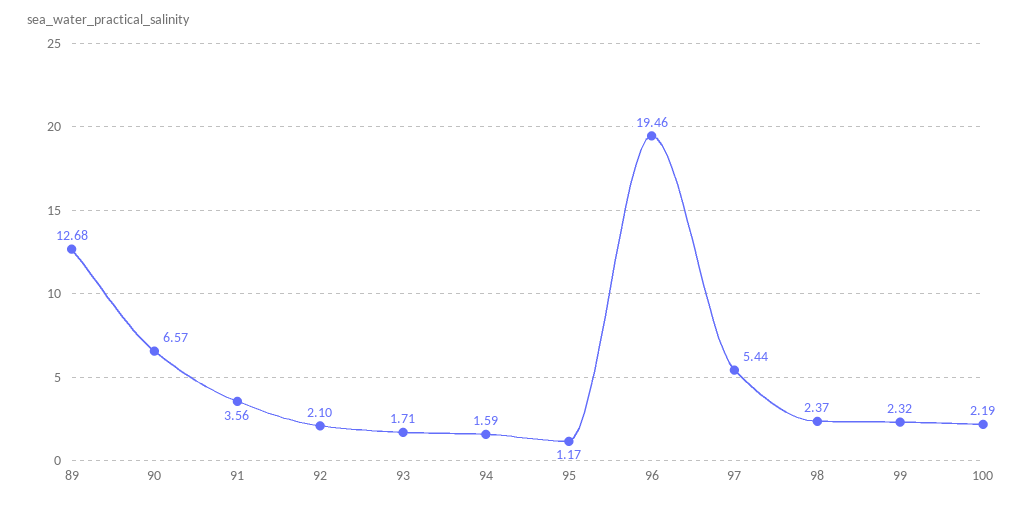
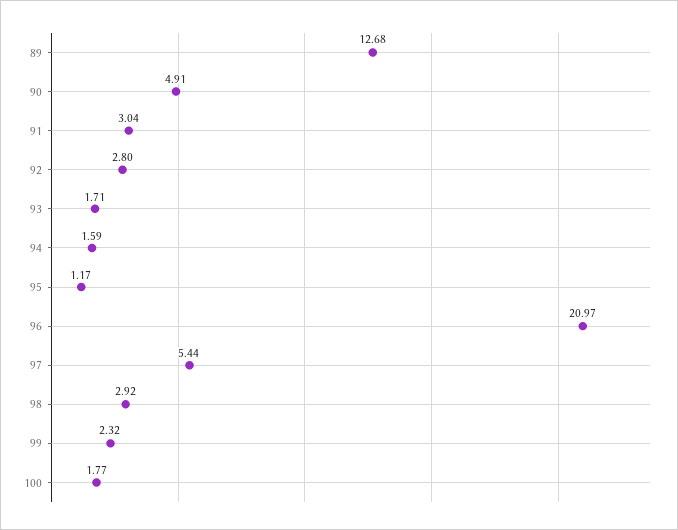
  {
    "89": 12.68,
-   "90": 6.57,
+   "90": 4.91,
-   "91": 3.56,
+   "91": 3.04,
-   "92": 2.1,
+   "92": 2.8,
    "93": 1.71,
    "94": 1.59,
    "95": 1.17,
-   "96": 19.46,
+   "96": 20.97,
    "97": 5.44,
-   "98": 2.37,
+   "98": 2.92,
    "99": 2.32,
-   "100": 2.19
+   "100": 1.77
  }

